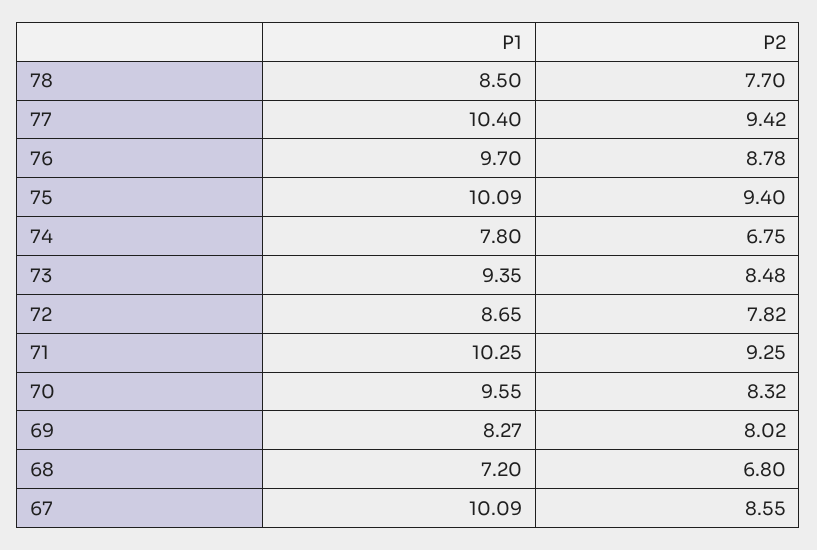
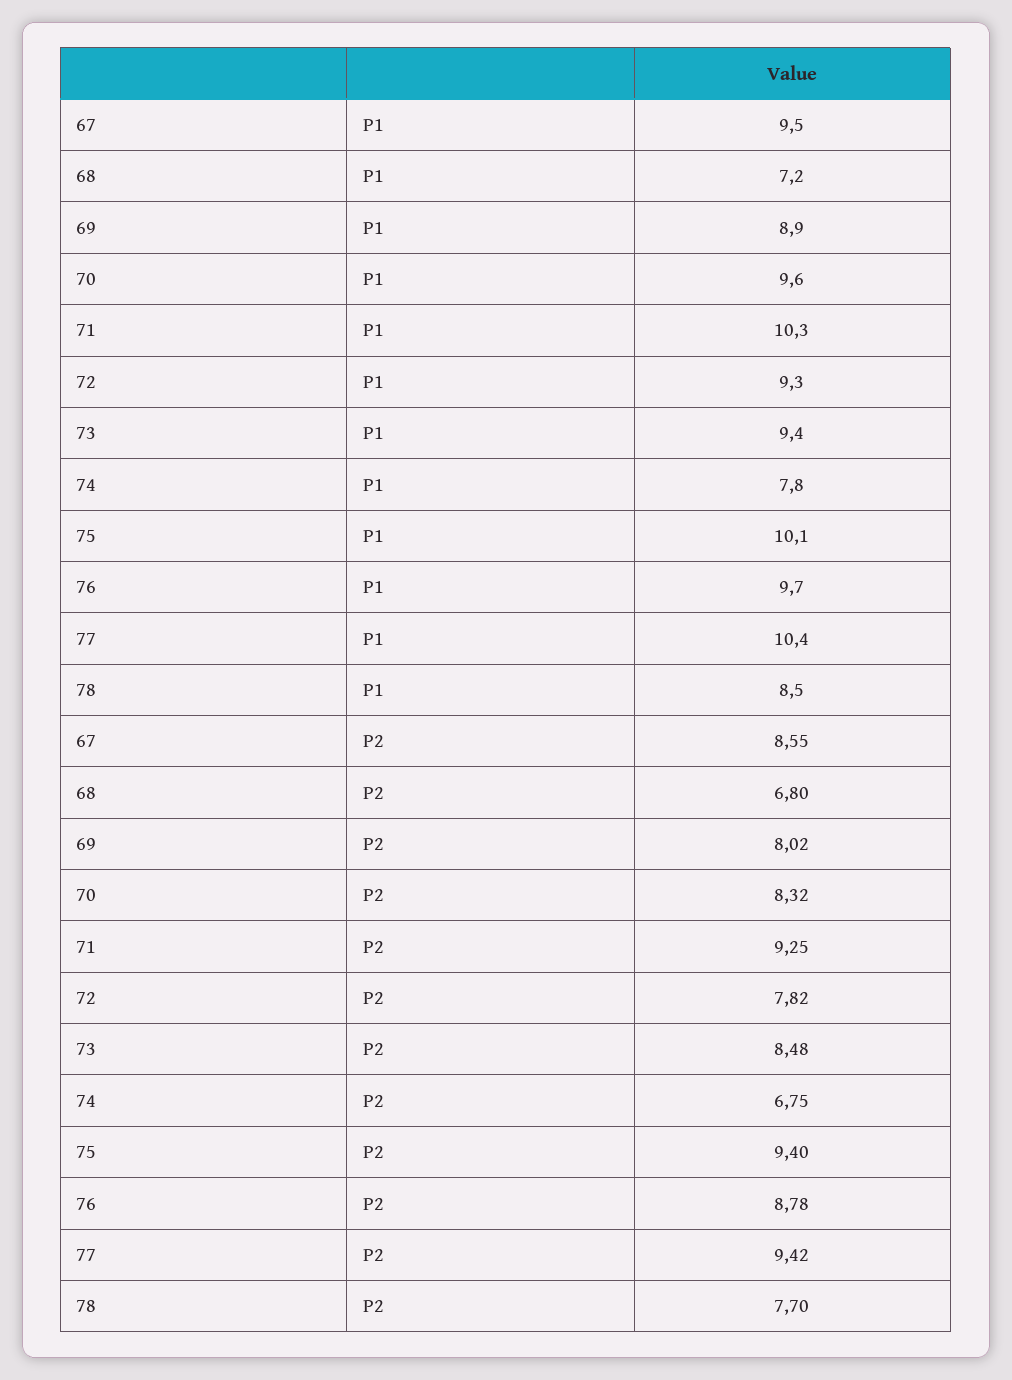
  {
    "P1": {
      "78": 8.5,
      "77": 10.4,
      "76": 9.7,
      "75": 10.09,
      "74": 7.8,
      "73": 9.35,
-     "72": 8.65,
+     "72": 9.3,
      "71": 10.25,
      "70": 9.55,
-     "69": 8.27,
+     "69": 8.9,
      "68": 7.2,
-     "67": 10.09
+     "67": 9.5
    },
    "P2": {
      "78": 7.7,
      "77": 9.42,
      "76": 8.78,
      "75": 9.4,
      "74": 6.75,
      "73": 8.48,
      "72": 7.82,
      "71": 9.25,
      "70": 8.32,
      "69": 8.02,
      "68": 6.8,
      "67": 8.55
    }
  }

